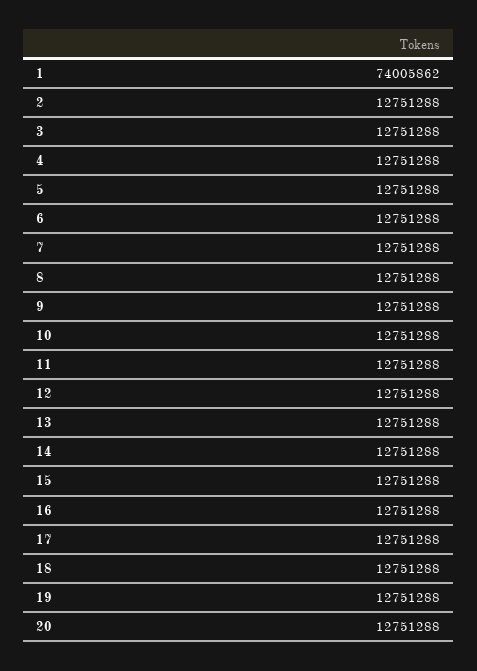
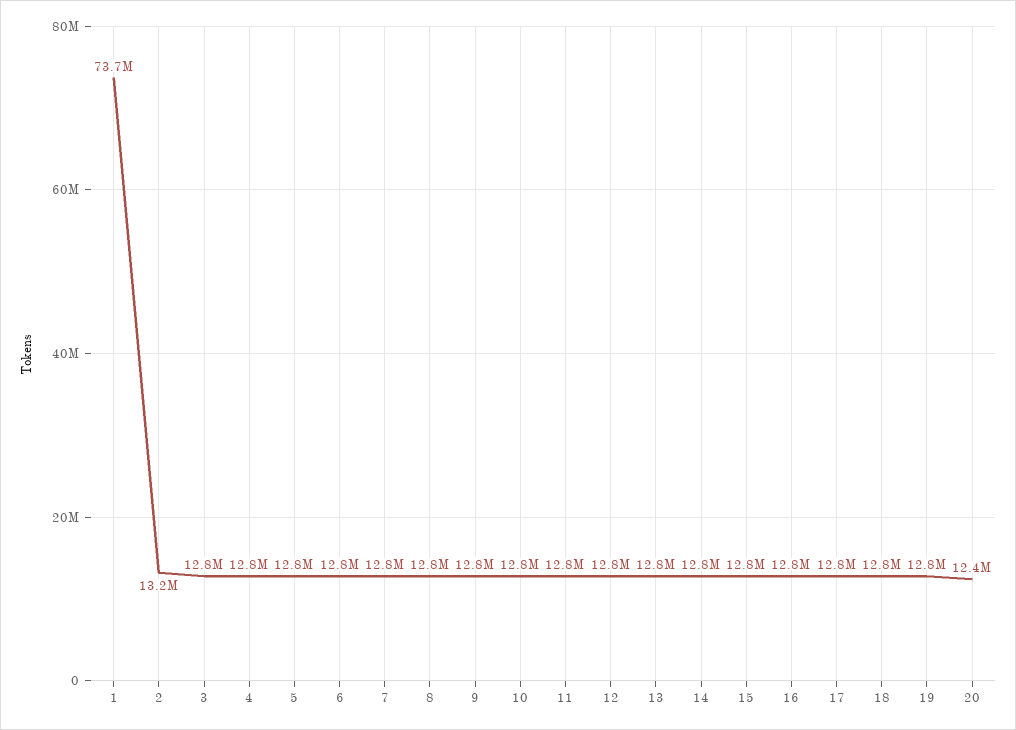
  {
-   "1": 74005862,
+   "1": 73700000,
-   "2": 12751288,
+   "2": 13200000,
    "3": 12751288,
    "4": 12751288,
    "5": 12751288,
    "6": 12751288,
    "7": 12751288,
    "8": 12751288,
    "9": 12751288,
    "10": 12751288,
    "11": 12751288,
    "12": 12751288,
    "13": 12751288,
    "14": 12751288,
    "15": 12751288,
    "16": 12751288,
    "17": 12751288,
    "18": 12751288,
    "19": 12751288,
-   "20": 12751288
+   "20": 12400000
  }

